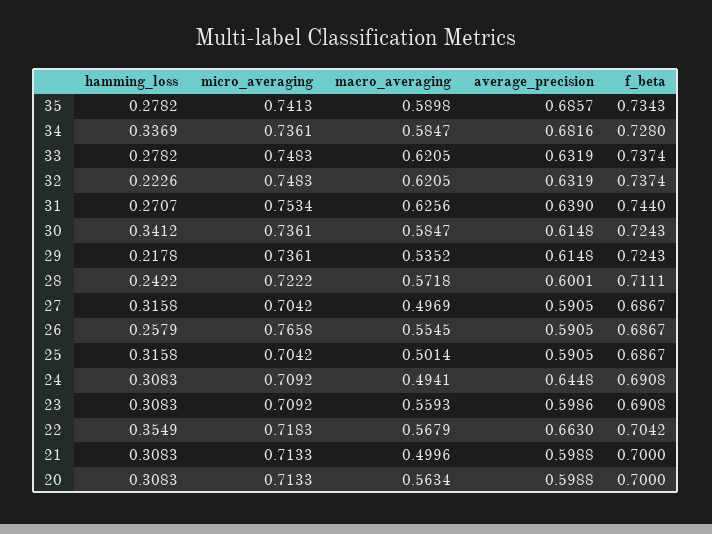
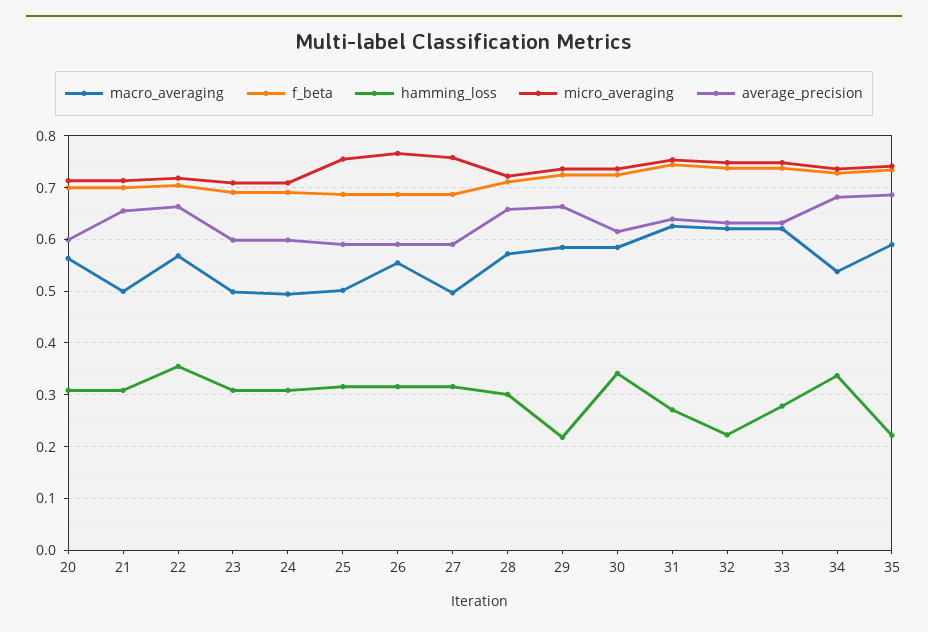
  {
    "hamming_loss": {
-     "35": 0.2782,
+     "35": 0.22,
      "34": 0.3369,
      "33": 0.2782,
      "32": 0.2226,
      "31": 0.2707,
      "30": 0.3412,
      "29": 0.2178,
-     "28": 0.2422,
+     "28": 0.3,
      "27": 0.3158,
-     "26": 0.2579,
+     "26": 0.32,
      "25": 0.3158,
      "24": 0.3083,
      "23": 0.3083,
      "22": 0.3549,
      "21": 0.3083,
      "20": 0.3083
    },
    "micro_averaging": {
      "35": 0.7413,
      "34": 0.7361,
      "33": 0.7483,
      "32": 0.7483,
      "31": 0.7534,
      "30": 0.7361,
      "29": 0.7361,
      "28": 0.7222,
-     "27": 0.7042,
+     "27": 0.76,
      "26": 0.7658,
-     "25": 0.7042,
+     "25": 0.76,
      "24": 0.7092,
      "23": 0.7092,
      "22": 0.7183,
      "21": 0.7133,
      "20": 0.7133
    },
    "macro_averaging": {
      "35": 0.5898,
-     "34": 0.5847,
+     "34": 0.54,
      "33": 0.6205,
      "32": 0.6205,
      "31": 0.6256,
      "30": 0.5847,
-     "29": 0.5352,
+     "29": 0.58,
      "28": 0.5718,
      "27": 0.4969,
      "26": 0.5545,
      "25": 0.5014,
      "24": 0.4941,
-     "23": 0.5593,
+     "23": 0.5,
      "22": 0.5679,
      "21": 0.4996,
      "20": 0.5634
    },
    "average_precision": {
      "35": 0.6857,
      "34": 0.6816,
      "33": 0.6319,
      "32": 0.6319,
      "31": 0.639,
      "30": 0.6148,
-     "29": 0.6148,
+     "29": 0.66,
-     "28": 0.6001,
+     "28": 0.66,
      "27": 0.5905,
      "26": 0.5905,
      "25": 0.5905,
-     "24": 0.6448,
+     "24": 0.6,
      "23": 0.5986,
      "22": 0.663,
-     "21": 0.5988,
+     "21": 0.66,
      "20": 0.5988
    },
    "f_beta": {
      "35": 0.7343,
      "34": 0.728,
      "33": 0.7374,
      "32": 0.7374,
      "31": 0.744,
      "30": 0.7243,
      "29": 0.7243,
      "28": 0.7111,
      "27": 0.6867,
      "26": 0.6867,
      "25": 0.6867,
      "24": 0.6908,
      "23": 0.6908,
      "22": 0.7042,
      "21": 0.7,
      "20": 0.7
    }
  }

